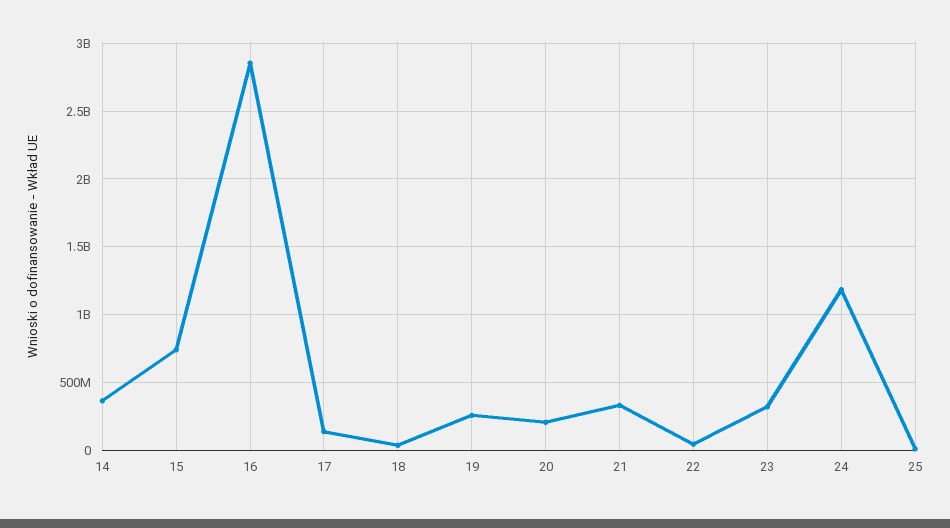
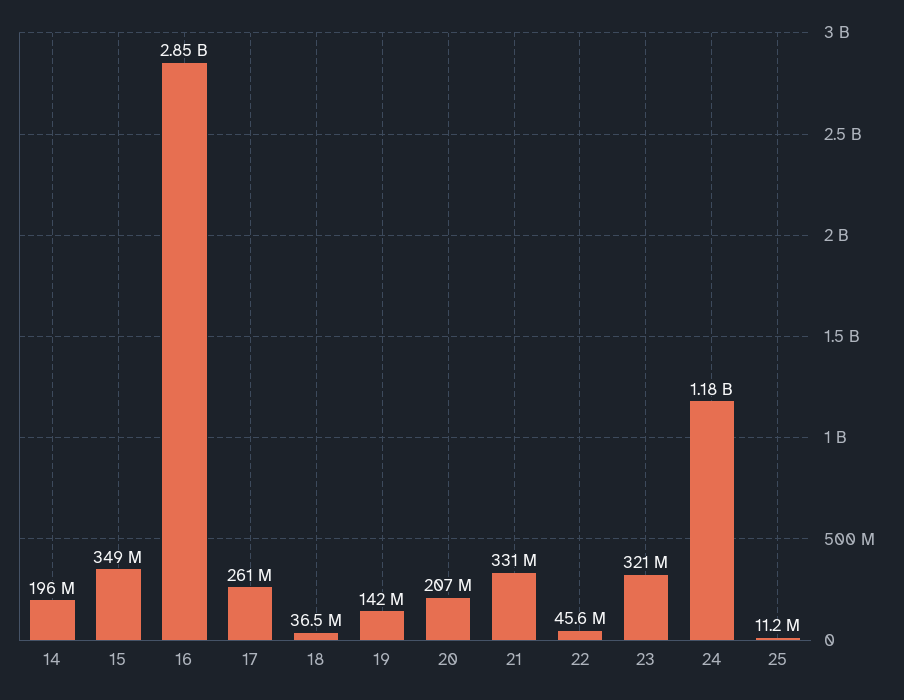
  {
-   "14": 350000000,
+   "14": 196000000,
-   "15": 750000000,
+   "15": 349000000,
    "16": 2850000000,
-   "17": 150000000,
+   "17": 261000000,
    "18": 36500000,
-   "19": 250000000,
+   "19": 142000000,
    "20": 207000000,
    "21": 331000000,
    "22": 45600000,
    "23": 321000000,
    "24": 1180000000,
    "25": 11200000
  }

